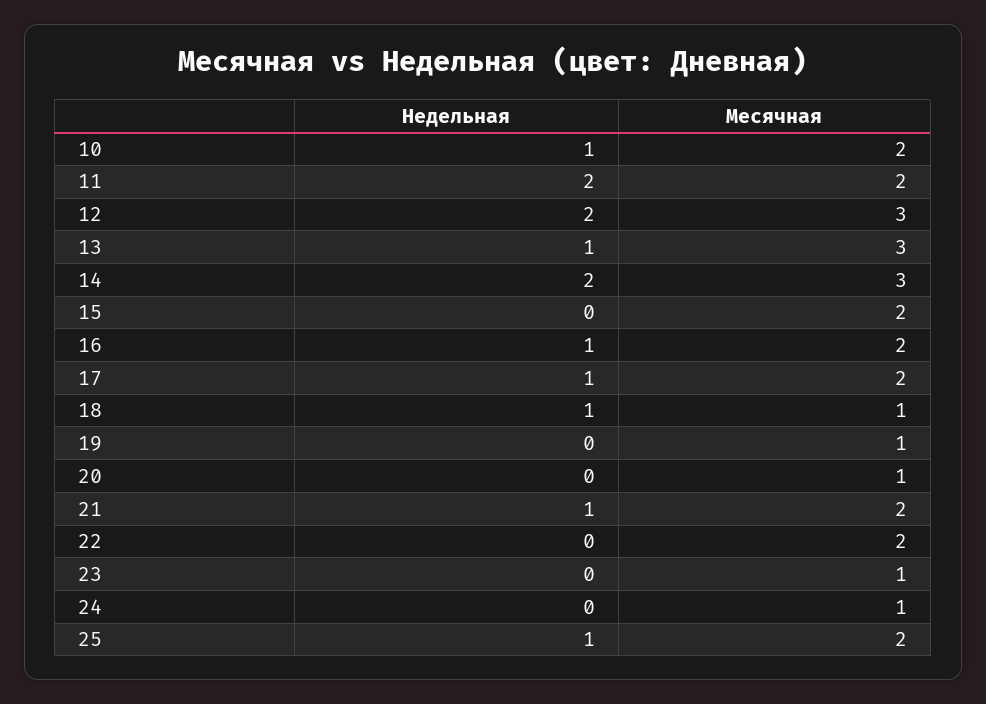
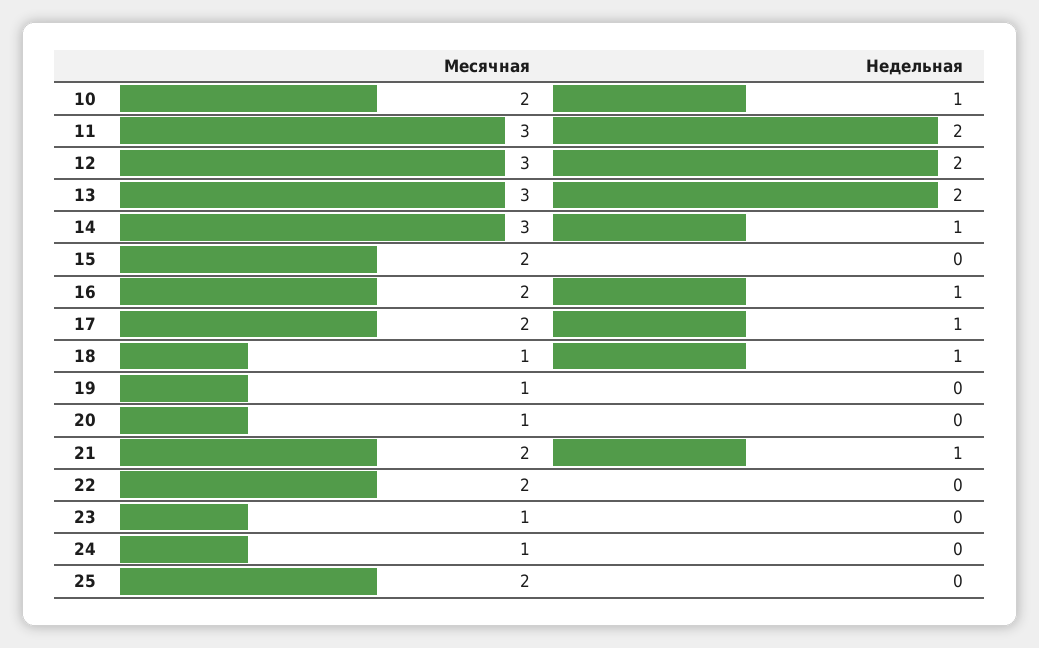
  {
    "Недельная": {
      "10": 1,
      "11": 2,
      "12": 2,
-     "13": 1,
+     "13": 2,
-     "14": 2,
+     "14": 1,
      "15": 0,
      "16": 1,
      "17": 1,
      "18": 1,
      "19": 0,
      "20": 0,
      "21": 1,
      "22": 0,
      "23": 0,
      "24": 0,
-     "25": 1
+     "25": 0
    },
    "Месячная": {
      "10": 2,
-     "11": 2,
+     "11": 3,
      "12": 3,
      "13": 3,
      "14": 3,
      "15": 2,
      "16": 2,
      "17": 2,
      "18": 1,
      "19": 1,
      "20": 1,
      "21": 2,
      "22": 2,
      "23": 1,
      "24": 1,
      "25": 2
    }
  }

